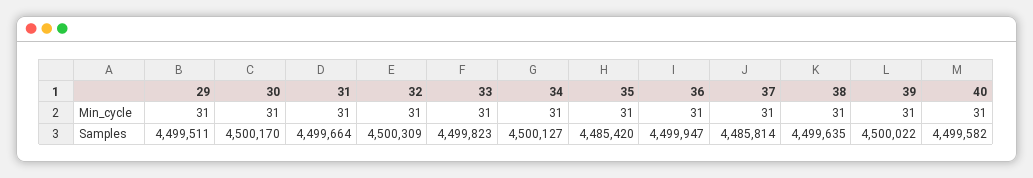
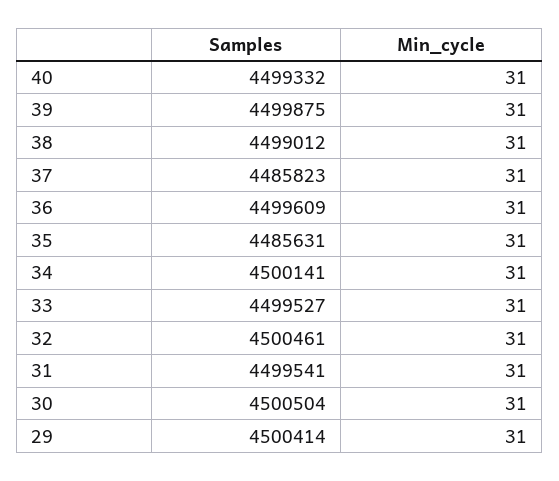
  {
    "29": {
      "Min_cycle": 31,
-     "Samples": 4499511
+     "Samples": 4500414
    },
    "30": {
      "Min_cycle": 31,
-     "Samples": 4500170
+     "Samples": 4500504
    },
    "31": {
      "Min_cycle": 31,
-     "Samples": 4499664
+     "Samples": 4499541
    },
    "32": {
      "Min_cycle": 31,
-     "Samples": 4500309
+     "Samples": 4500461
    },
    "33": {
      "Min_cycle": 31,
-     "Samples": 4499823
+     "Samples": 4499527
    },
    "34": {
      "Min_cycle": 31,
-     "Samples": 4500127
+     "Samples": 4500141
    },
    "35": {
      "Min_cycle": 31,
-     "Samples": 4485420
+     "Samples": 4485631
    },
    "36": {
      "Min_cycle": 31,
-     "Samples": 4499947
+     "Samples": 4499609
    },
    "37": {
      "Min_cycle": 31,
-     "Samples": 4485814
+     "Samples": 4485823
    },
    "38": {
      "Min_cycle": 31,
-     "Samples": 4499635
+     "Samples": 4499012
    },
    "39": {
      "Min_cycle": 31,
-     "Samples": 4500022
+     "Samples": 4499875
    },
    "40": {
      "Min_cycle": 31,
-     "Samples": 4499582
+     "Samples": 4499332
    }
  }

